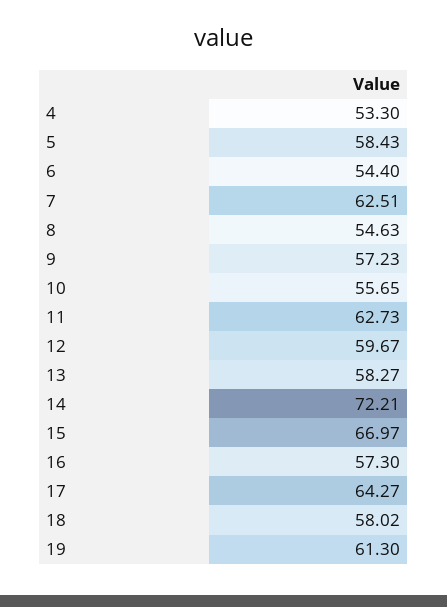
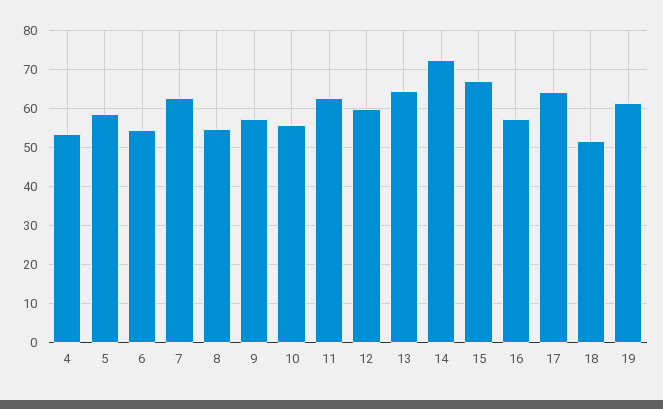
  {
    "4": 53.3,
    "5": 58.43,
    "6": 54.4,
    "7": 62.51,
    "8": 54.63,
    "9": 57.23,
    "10": 55.65,
    "11": 62.73,
    "12": 59.67,
-   "13": 58.27,
+   "13": 64,
    "14": 72.21,
    "15": 66.97,
    "16": 57.3,
    "17": 64.27,
-   "18": 58.02,
+   "18": 52,
    "19": 61.3
  }

